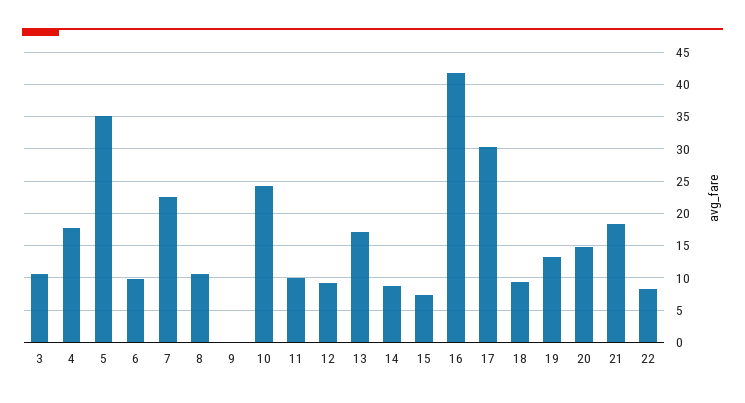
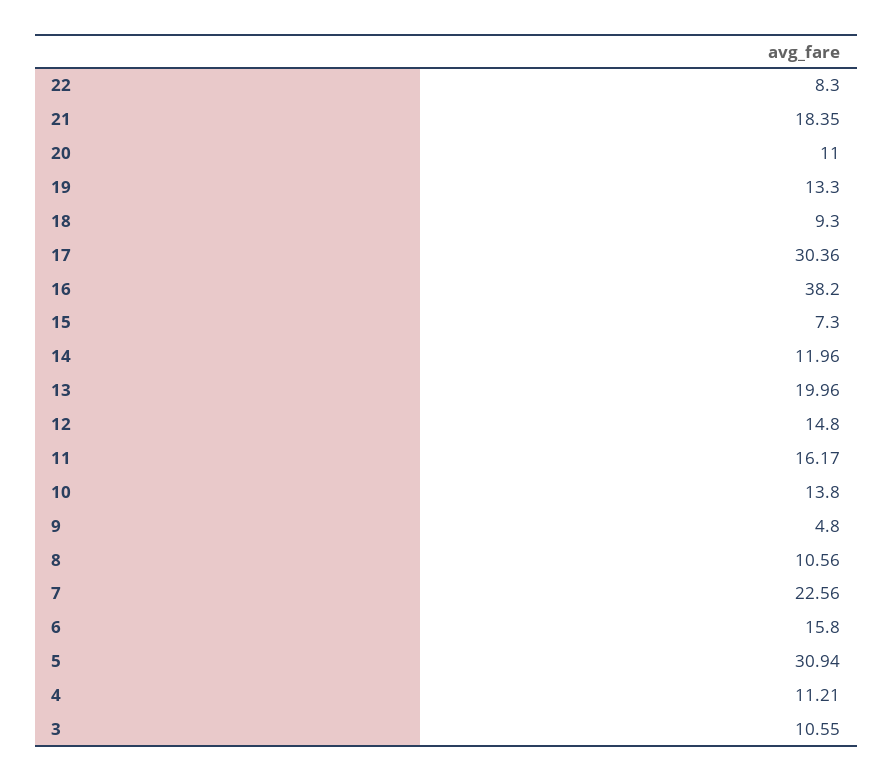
  {
    "3": 10.55,
-   "4": 18,
+   "4": 11.21,
-   "5": 35,
+   "5": 30.94,
-   "6": 10,
+   "6": 15.8,
    "7": 22.56,
    "8": 10.56,
-   "9": 0,
+   "9": 4.8,
-   "10": 24,
+   "10": 13.8,
-   "11": 10,
+   "11": 16.17,
-   "12": 9,
+   "12": 14.8,
-   "13": 17,
+   "13": 19.96,
-   "14": 9,
+   "14": 11.96,
    "15": 7.3,
-   "16": 42,
+   "16": 38.2,
    "17": 30.36,
    "18": 9.3,
    "19": 13.3,
-   "20": 15,
+   "20": 11,
    "21": 18.35,
    "22": 8.3
  }

